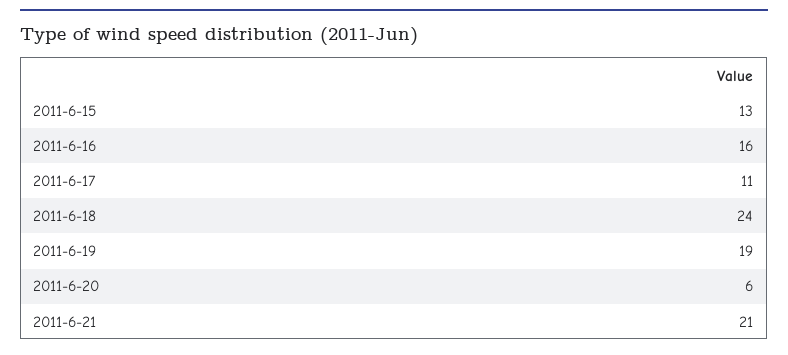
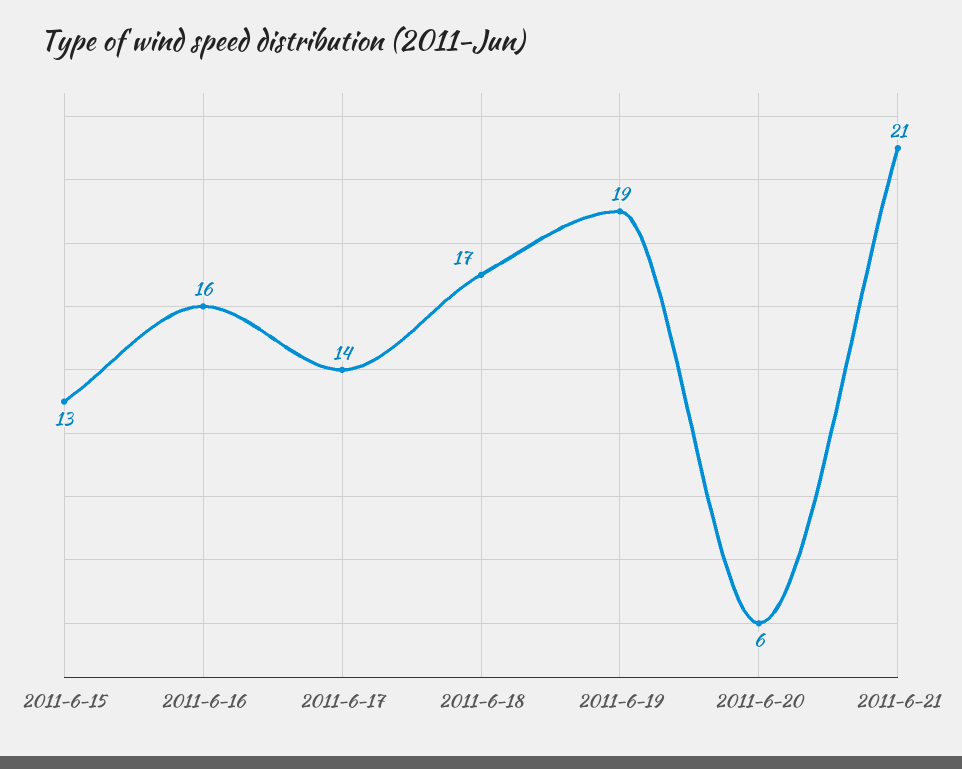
  {
    "2011-6-15": 13,
    "2011-6-16": 16,
-   "2011-6-17": 11,
+   "2011-6-17": 14,
-   "2011-6-18": 24,
+   "2011-6-18": 17,
    "2011-6-19": 19,
    "2011-6-20": 6,
    "2011-6-21": 21
  }

